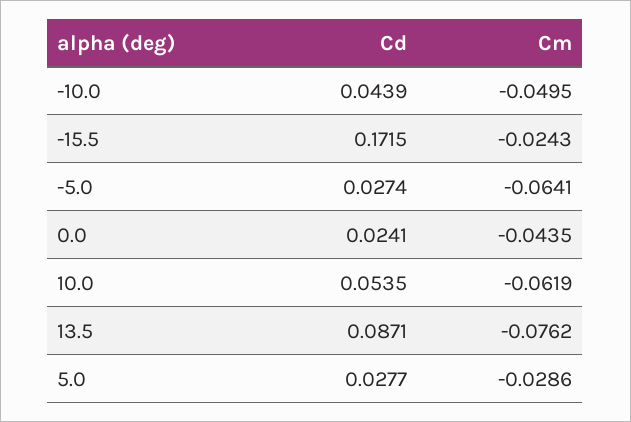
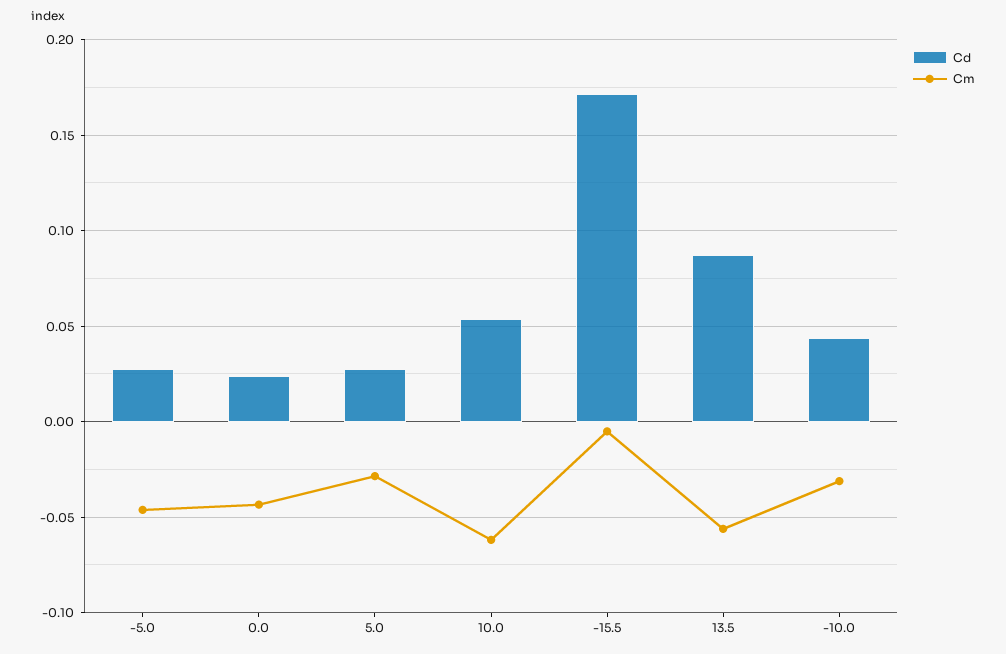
  {
    "Cd": {
      "-10.0": 0.0439,
      "-15.5": 0.1715,
      "-5.0": 0.0274,
      "0.0": 0.0241,
      "10.0": 0.0535,
      "13.5": 0.0871,
      "5.0": 0.0277
    },
    "Cm": {
-     "-10.0": -0.0495,
+     "-10.0": -0.03,
-     "-15.5": -0.0243,
+     "-15.5": -0.005,
-     "-5.0": -0.0641,
+     "-5.0": -0.045,
      "0.0": -0.0435,
      "10.0": -0.0619,
-     "13.5": -0.0762,
+     "13.5": -0.055,
      "5.0": -0.0286
    }
  }

